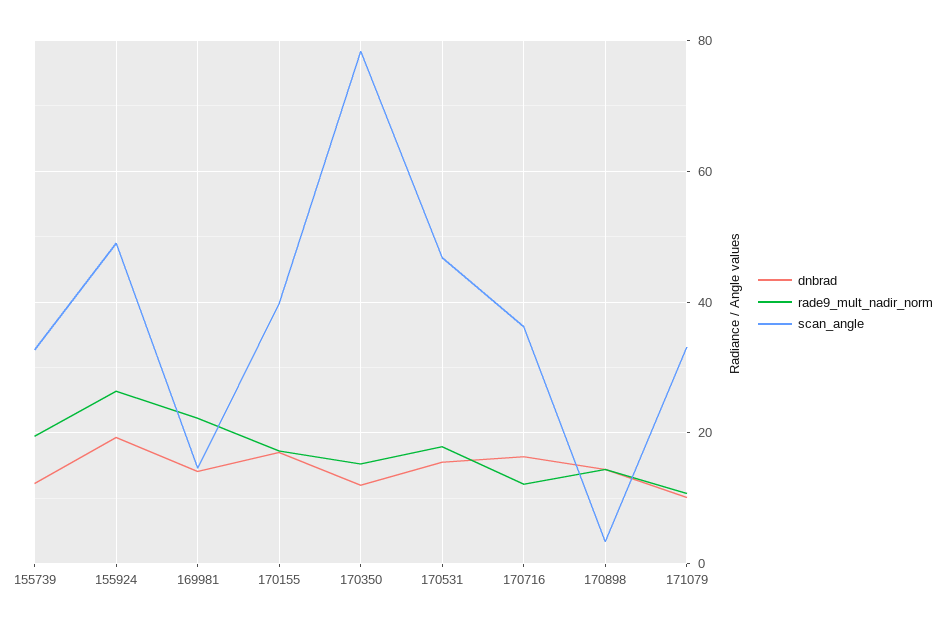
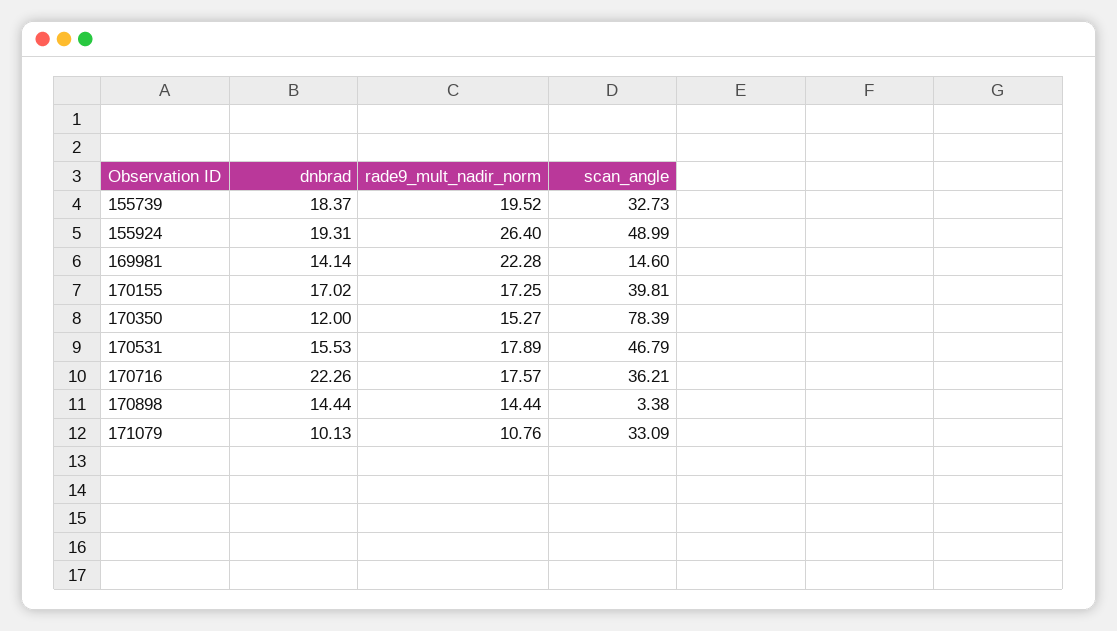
  {
    "dnbrad": {
-     "155739": 12,
+     "155739": 18.37,
      "155924": 19.31,
      "169981": 14.14,
      "170155": 17.02,
      "170350": 12,
      "170531": 15.53,
-     "170716": 16,
+     "170716": 22.26,
      "170898": 14.44,
      "171079": 10.13
    },
    "rade9_mult_nadir_norm": {
      "155739": 19.52,
      "155924": 26.4,
      "169981": 22.28,
      "170155": 17.25,
      "170350": 15.27,
      "170531": 17.89,
-     "170716": 12,
+     "170716": 17.57,
      "170898": 14.44,
      "171079": 10.76
    },
    "scan_angle": {
      "155739": 32.73,
      "155924": 48.99,
      "169981": 14.6,
      "170155": 39.81,
      "170350": 78.39,
      "170531": 46.79,
      "170716": 36.21,
      "170898": 3.38,
      "171079": 33.09
    }
  }

